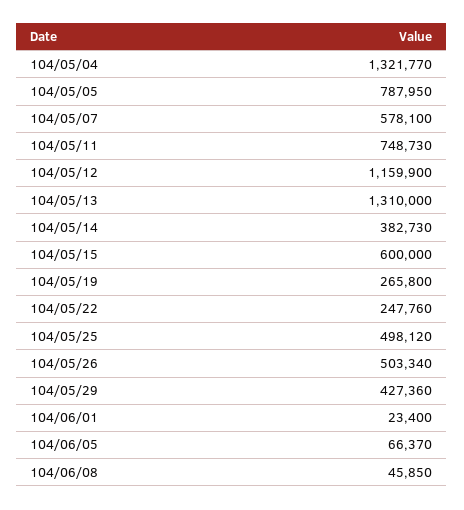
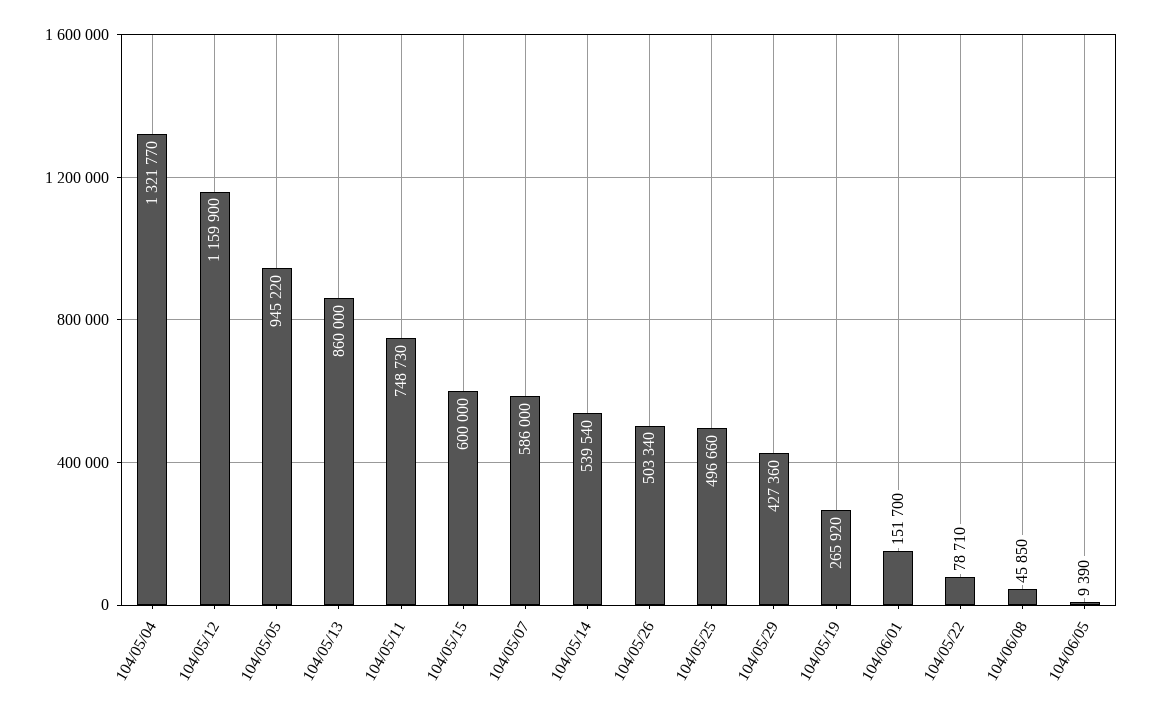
  {
    "104/05/04": 1321770,
-   "104/05/05": 787950,
+   "104/05/05": 945220,
-   "104/05/07": 578100,
+   "104/05/07": 586000,
    "104/05/11": 748730,
    "104/05/12": 1159900,
-   "104/05/13": 1310000,
+   "104/05/13": 860000,
-   "104/05/14": 382730,
+   "104/05/14": 539540,
    "104/05/15": 600000,
-   "104/05/19": 265800,
+   "104/05/19": 265920,
-   "104/05/22": 247760,
+   "104/05/22": 78710,
-   "104/05/25": 498120,
+   "104/05/25": 496660,
    "104/05/26": 503340,
    "104/05/29": 427360,
-   "104/06/01": 23400,
+   "104/06/01": 151700,
-   "104/06/05": 66370,
+   "104/06/05": 9390,
    "104/06/08": 45850
  }

